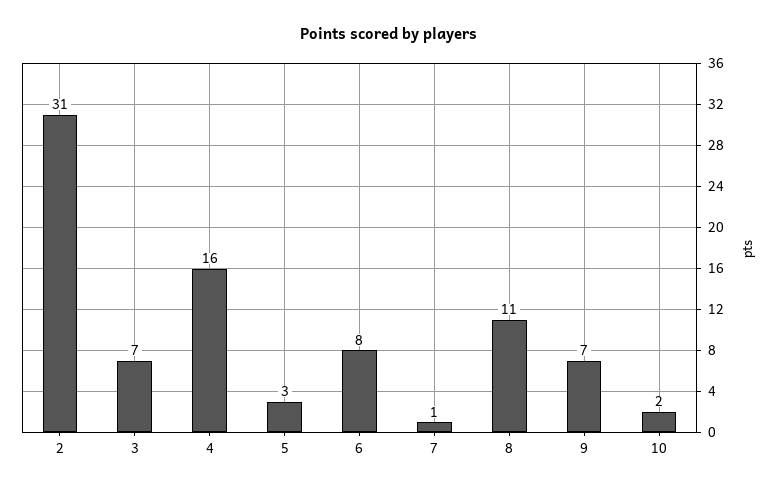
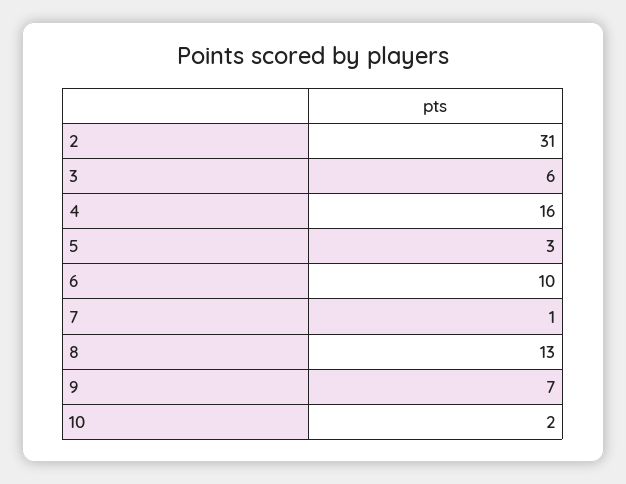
  {
    "2": 31,
-   "3": 7,
+   "3": 6,
    "4": 16,
    "5": 3,
-   "6": 8,
+   "6": 10,
    "7": 1,
-   "8": 11,
+   "8": 13,
    "9": 7,
    "10": 2
  }

